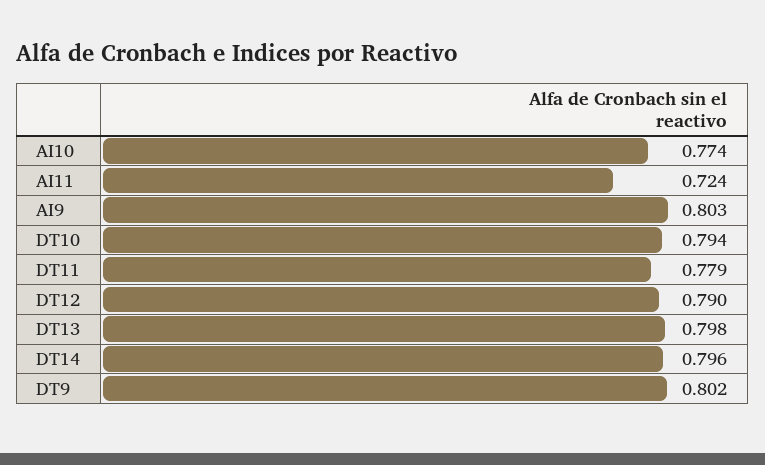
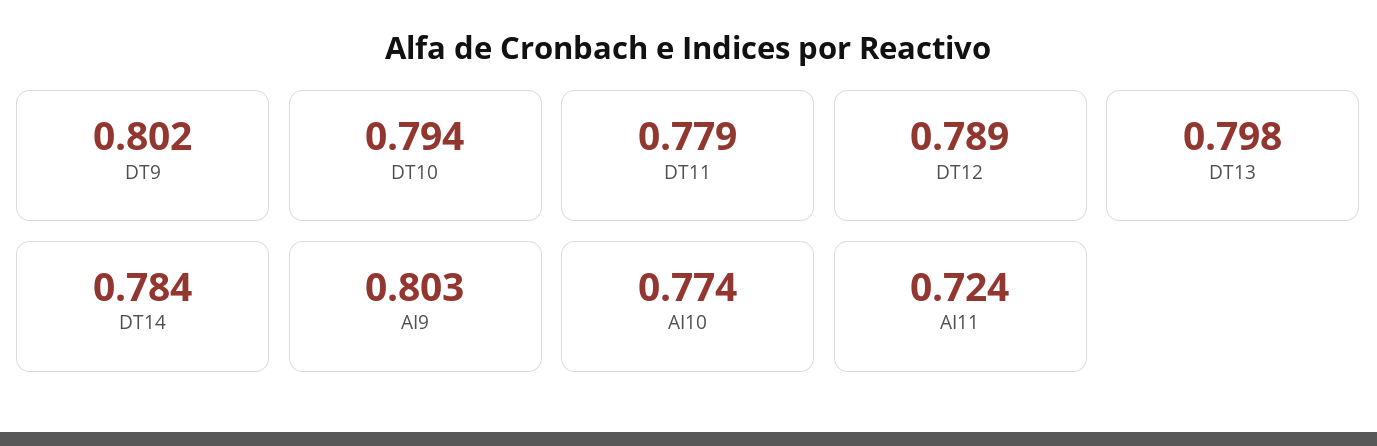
  {
    "AI10": 0.774,
    "AI11": 0.724,
    "AI9": 0.803,
    "DT10": 0.794,
    "DT11": 0.779,
-   "DT12": 0.79,
+   "DT12": 0.789,
    "DT13": 0.798,
-   "DT14": 0.796,
+   "DT14": 0.784,
    "DT9": 0.802
  }

